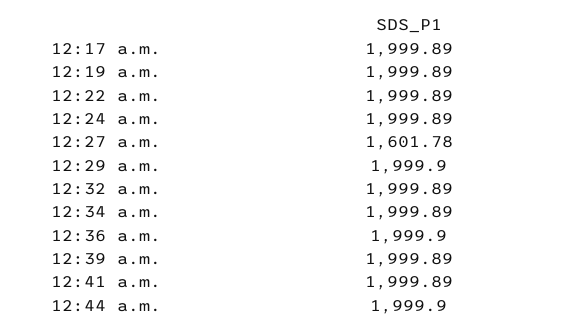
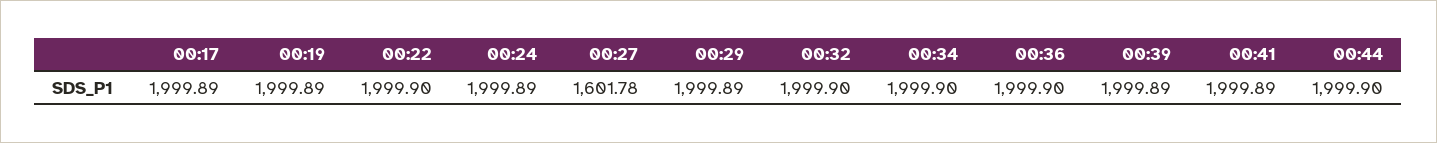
  {
    "12:17 a.m.": 1999.89,
    "12:19 a.m.": 1999.89,
-   "12:22 a.m.": 1999.89,
+   "12:22 a.m.": 1999.9,
    "12:24 a.m.": 1999.89,
    "12:27 a.m.": 1601.78,
-   "12:29 a.m.": 1999.9,
+   "12:29 a.m.": 1999.89,
-   "12:32 a.m.": 1999.89,
+   "12:32 a.m.": 1999.9,
-   "12:34 a.m.": 1999.89,
+   "12:34 a.m.": 1999.9,
    "12:36 a.m.": 1999.9,
    "12:39 a.m.": 1999.89,
    "12:41 a.m.": 1999.89,
    "12:44 a.m.": 1999.9
  }

